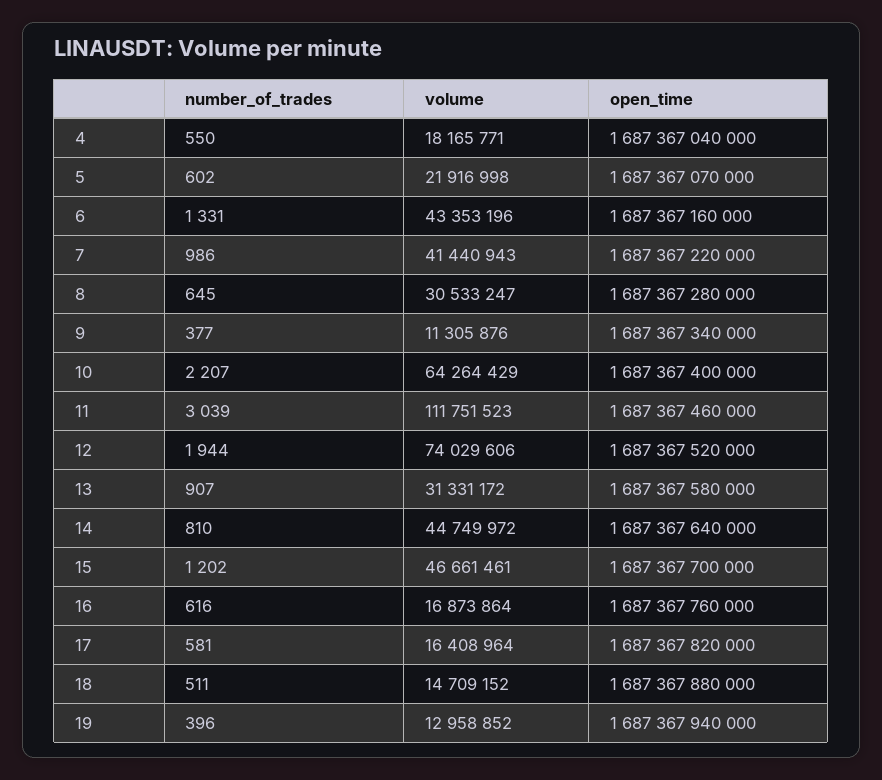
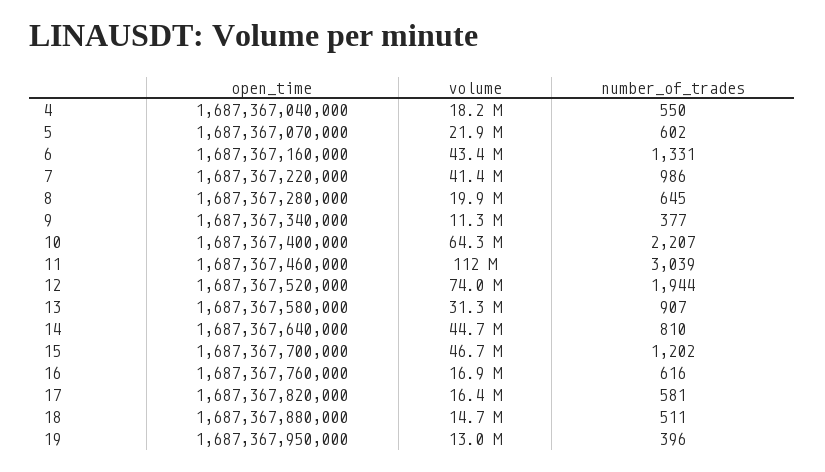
  {
    "number_of_trades": {
      "4": 550,
      "5": 602,
      "6": 1331,
      "7": 986,
      "8": 645,
      "9": 377,
      "10": 2207,
      "11": 3039,
      "12": 1944,
      "13": 907,
      "14": 810,
      "15": 1202,
      "16": 616,
      "17": 581,
      "18": 511,
      "19": 396
    },
    "volume": {
      "4": 18165771,
      "5": 21916998,
      "6": 43353196,
      "7": 41440943,
-     "8": 30533247,
+     "8": 19900000,
      "9": 11305876,
      "10": 64264429,
      "11": 111751523,
      "12": 74029606,
      "13": 31331172,
      "14": 44749972,
      "15": 46661461,
      "16": 16873864,
      "17": 16408964,
      "18": 14709152,
      "19": 12958852
    },
    "open_time": {
      "4": 1687367040000,
      "5": 1687367070000,
      "6": 1687367160000,
      "7": 1687367220000,
      "8": 1687367280000,
      "9": 1687367340000,
      "10": 1687367400000,
      "11": 1687367460000,
      "12": 1687367520000,
      "13": 1687367580000,
      "14": 1687367640000,
      "15": 1687367700000,
      "16": 1687367760000,
      "17": 1687367820000,
      "18": 1687367880000,
-     "19": 1687367940000
+     "19": 1687367950000
    }
  }

